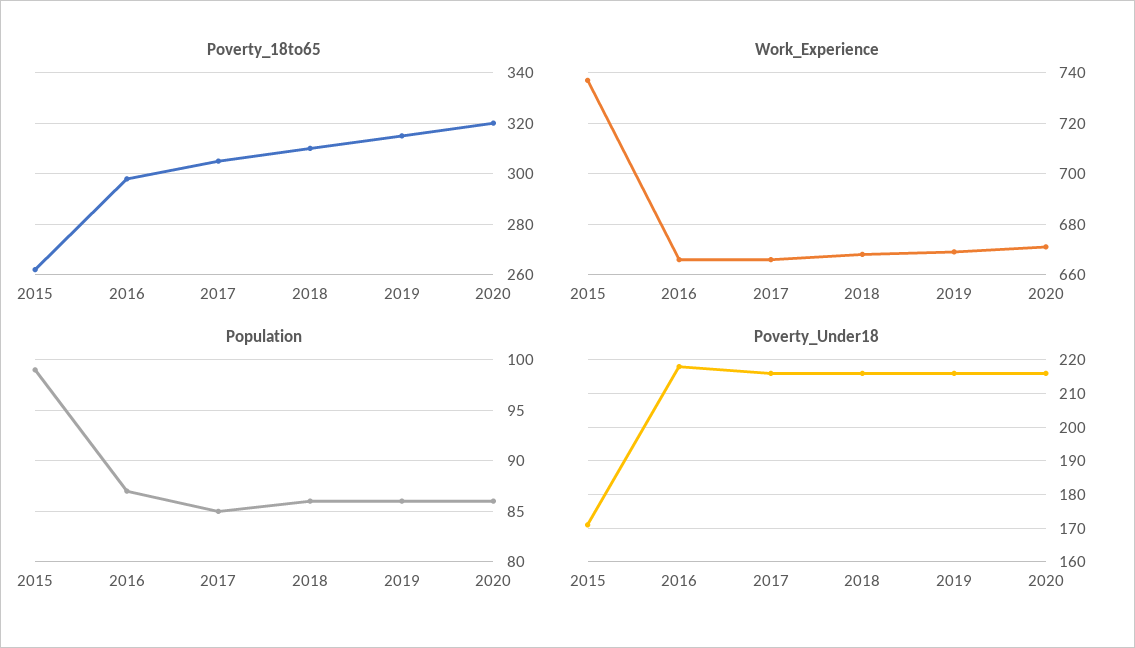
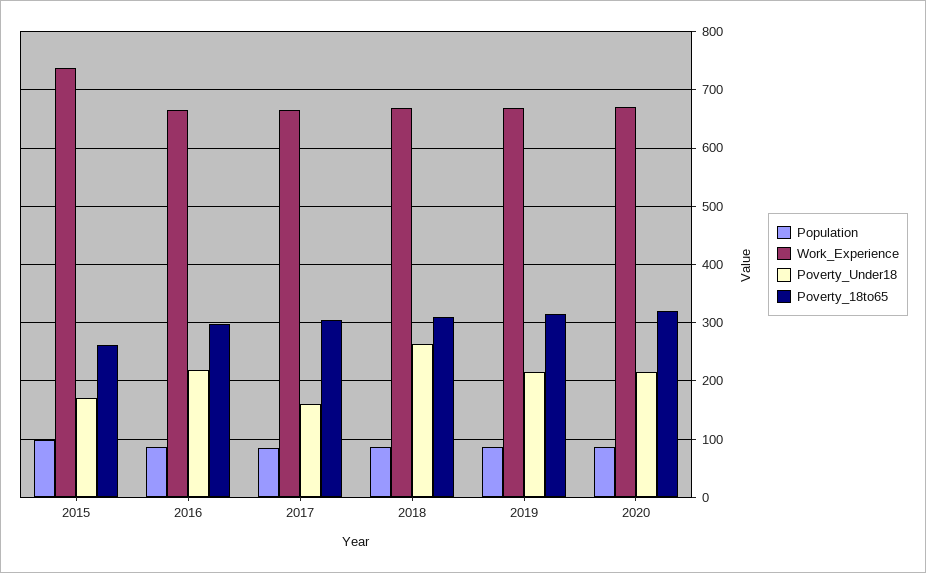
  {
    "Poverty_18to65": {
      "2015": 260,
      "2016": 300,
      "2017": 305,
      "2018": 310,
      "2019": 315,
      "2020": 320
    },
    "Work_Experience": {
      "2015": 735,
      "2016": 665,
      "2017": 665,
      "2018": 670,
      "2019": 670,
      "2020": 670
    },
    "Population": {
      "2015": 99,
      "2016": 87,
      "2017": 85,
      "2018": 86,
      "2019": 86,
      "2020": 86
    },
    "Poverty_Under18": {
      "2015": 170,
      "2016": 220,
-     "2017": 215,
+     "2017": 160,
-     "2018": 215,
+     "2018": 260,
      "2019": 215,
      "2020": 215
    }
  }

